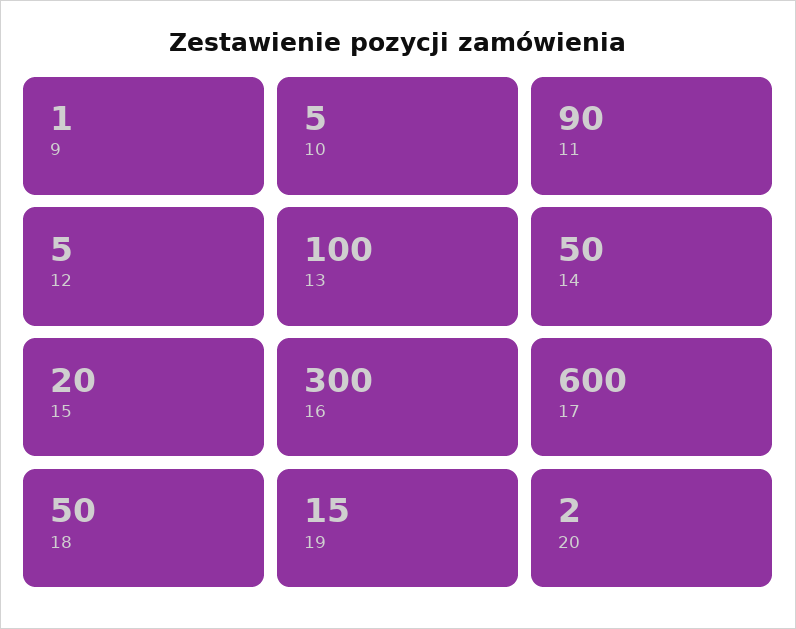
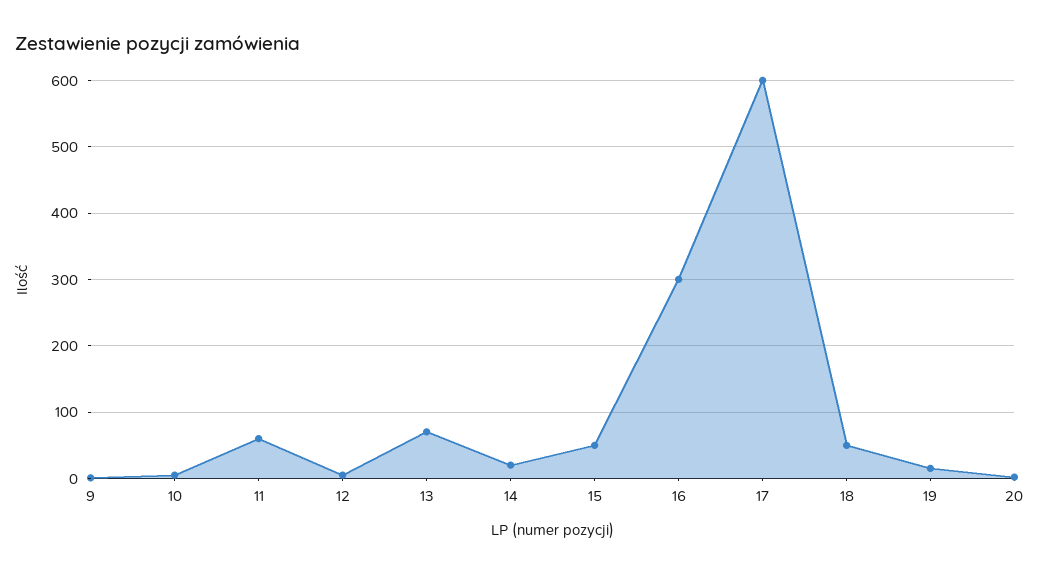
  {
    "9": 1,
    "10": 5,
-   "11": 90,
+   "11": 60,
    "12": 5,
-   "13": 100,
+   "13": 70,
-   "14": 50,
+   "14": 20,
-   "15": 20,
+   "15": 50,
    "16": 300,
    "17": 600,
    "18": 50,
    "19": 15,
    "20": 2
  }

